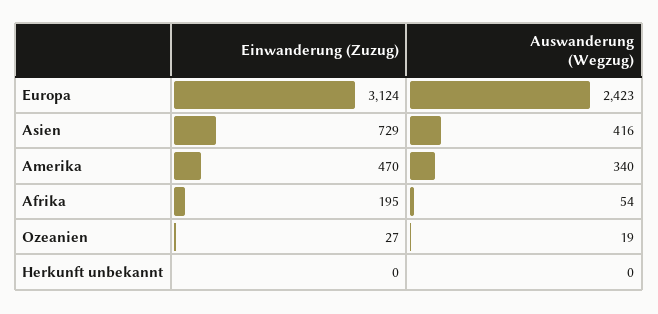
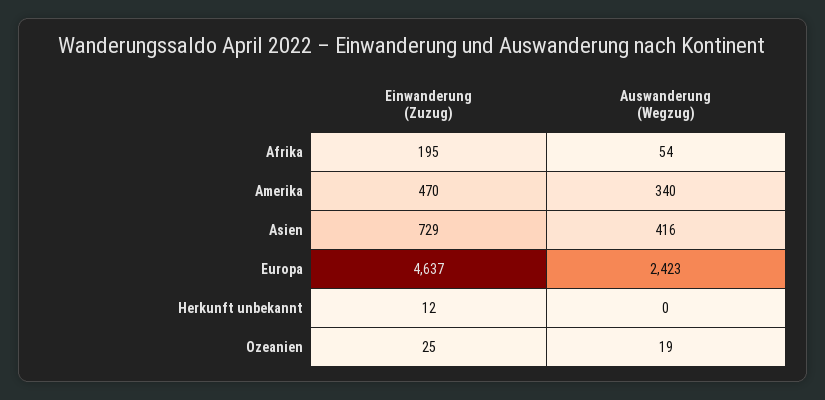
  {
    "Einwanderung (Zuzug)": {
-     "Europa": 3124,
+     "Europa": 4637,
      "Asien": 729,
      "Amerika": 470,
      "Afrika": 195,
-     "Ozeanien": 27,
+     "Ozeanien": 25,
-     "Herkunft unbekannt": 0
+     "Herkunft unbekannt": 12
    },
    "Auswanderung (Wegzug)": {
      "Europa": 2423,
      "Asien": 416,
      "Amerika": 340,
      "Afrika": 54,
      "Ozeanien": 19,
      "Herkunft unbekannt": 0
    }
  }

